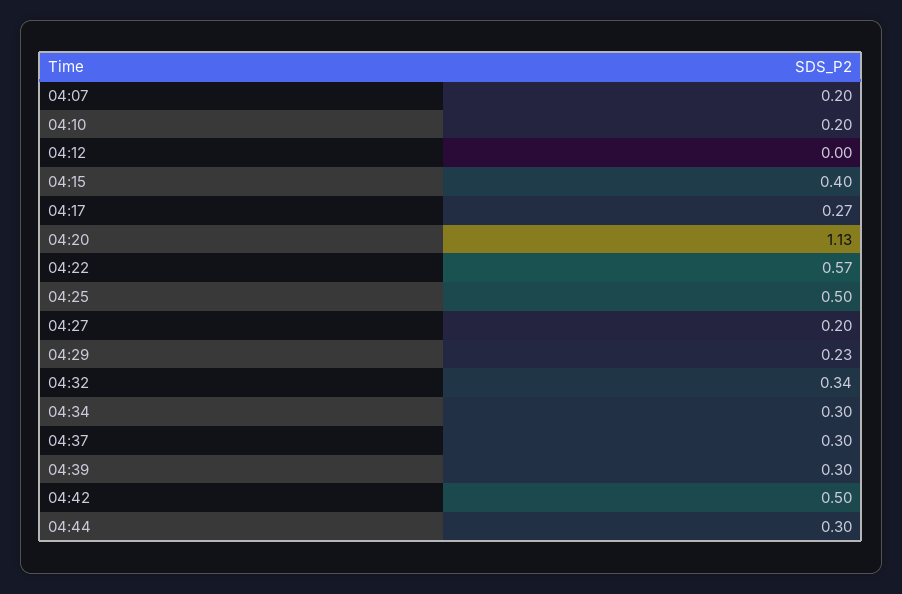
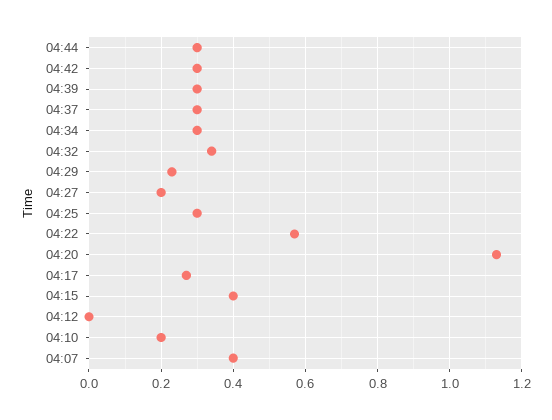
  {
-   "04:07": 0.2,
+   "04:07": 0.4,
    "04:10": 0.2,
    "04:12": 0,
    "04:15": 0.4,
    "04:17": 0.27,
    "04:20": 1.13,
    "04:22": 0.57,
-   "04:25": 0.5,
+   "04:25": 0.3,
    "04:27": 0.2,
    "04:29": 0.23,
    "04:32": 0.34,
    "04:34": 0.3,
    "04:37": 0.3,
    "04:39": 0.3,
-   "04:42": 0.5,
+   "04:42": 0.3,
    "04:44": 0.3
  }

